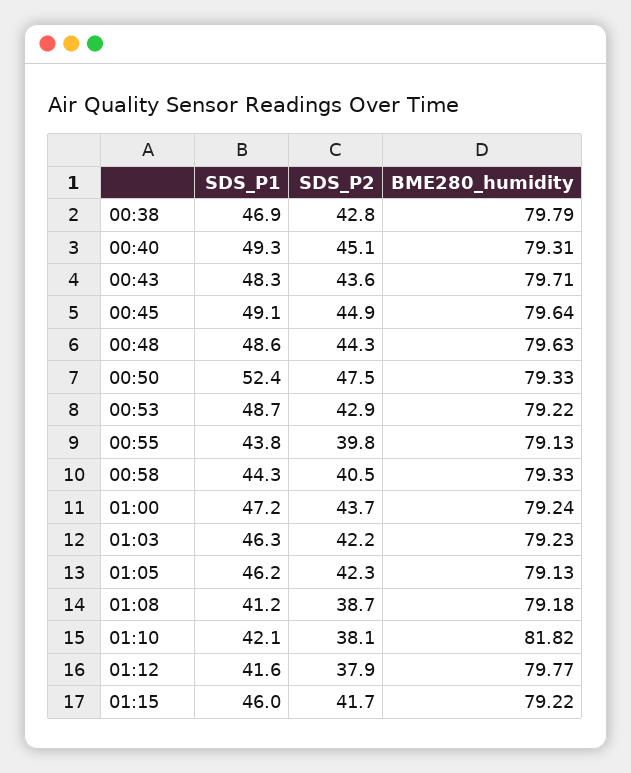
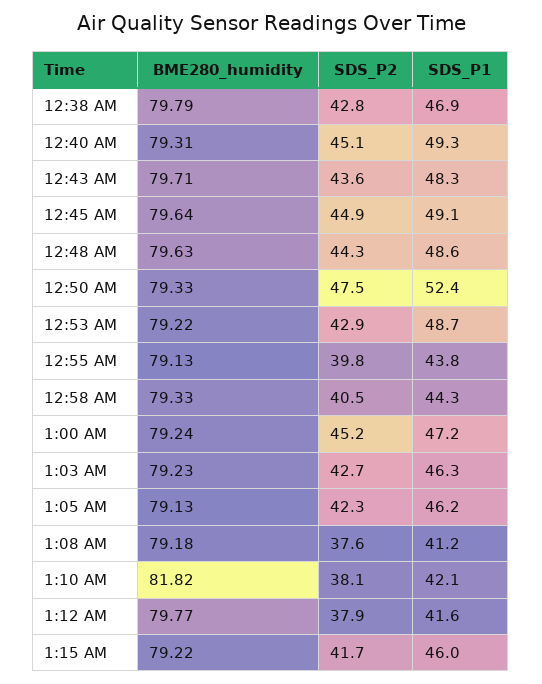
  {
    "SDS_P1": {
      "00:38": 46.9,
      "00:40": 49.3,
      "00:43": 48.3,
      "00:45": 49.1,
      "00:48": 48.6,
      "00:50": 52.4,
      "00:53": 48.7,
      "00:55": 43.8,
      "00:58": 44.3,
      "01:00": 47.2,
      "01:03": 46.3,
      "01:05": 46.2,
      "01:08": 41.2,
      "01:10": 42.1,
      "01:12": 41.6,
      "01:15": 46
    },
    "SDS_P2": {
      "00:38": 42.8,
      "00:40": 45.1,
      "00:43": 43.6,
      "00:45": 44.9,
      "00:48": 44.3,
      "00:50": 47.5,
      "00:53": 42.9,
      "00:55": 39.8,
      "00:58": 40.5,
-     "01:00": 43.7,
+     "01:00": 45.2,
-     "01:03": 42.2,
+     "01:03": 42.7,
      "01:05": 42.3,
-     "01:08": 38.7,
+     "01:08": 37.6,
      "01:10": 38.1,
      "01:12": 37.9,
      "01:15": 41.7
    },
    "BME280_humidity": {
      "00:38": 79.79,
      "00:40": 79.31,
      "00:43": 79.71,
      "00:45": 79.64,
      "00:48": 79.63,
      "00:50": 79.33,
      "00:53": 79.22,
      "00:55": 79.13,
      "00:58": 79.33,
      "01:00": 79.24,
      "01:03": 79.23,
      "01:05": 79.13,
      "01:08": 79.18,
      "01:10": 81.82,
      "01:12": 79.77,
      "01:15": 79.22
    }
  }

